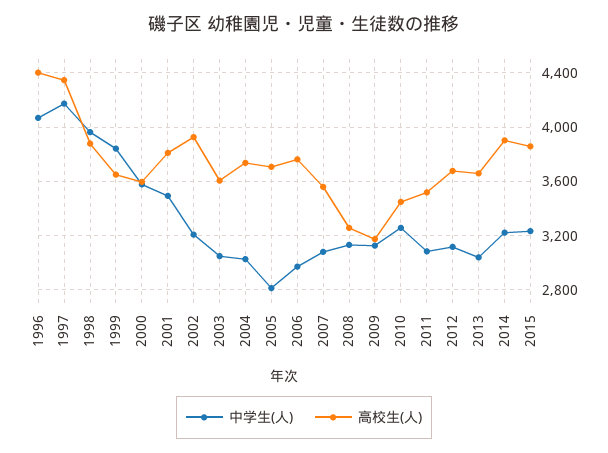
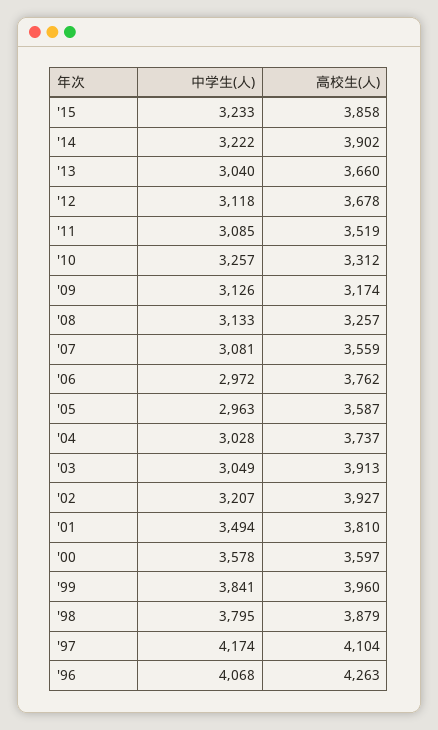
  {
    "中学生(人)": {
      "1996": 4068,
      "1997": 4174,
-     "1998": 3950,
+     "1998": 3795,
      "1999": 3841,
      "2000": 3578,
      "2001": 3494,
      "2002": 3207,
      "2003": 3049,
      "2004": 3028,
-     "2005": 2800,
+     "2005": 2963,
      "2006": 2972,
      "2007": 3081,
      "2008": 3133,
      "2009": 3126,
      "2010": 3257,
      "2011": 3085,
      "2012": 3118,
      "2013": 3040,
      "2014": 3222,
      "2015": 3233
    },
    "高校生(人)": {
-     "1996": 4400,
+     "1996": 4263,
-     "1997": 4350,
+     "1997": 4104,
      "1998": 3879,
-     "1999": 3650,
+     "1999": 3960,
      "2000": 3597,
      "2001": 3810,
      "2002": 3927,
-     "2003": 3600,
+     "2003": 3913,
      "2004": 3737,
-     "2005": 3700,
+     "2005": 3587,
      "2006": 3762,
      "2007": 3559,
      "2008": 3257,
      "2009": 3174,
-     "2010": 3450,
+     "2010": 3312,
      "2011": 3519,
      "2012": 3678,
      "2013": 3660,
      "2014": 3902,
      "2015": 3858
    }
  }

